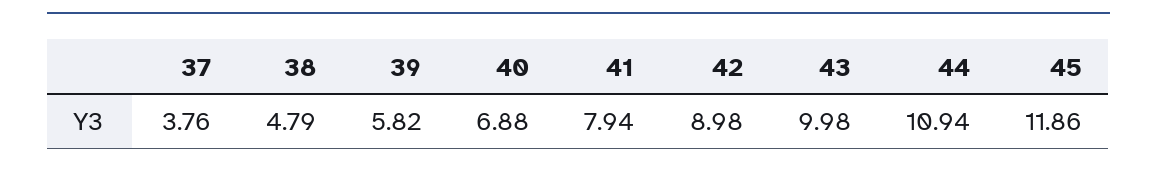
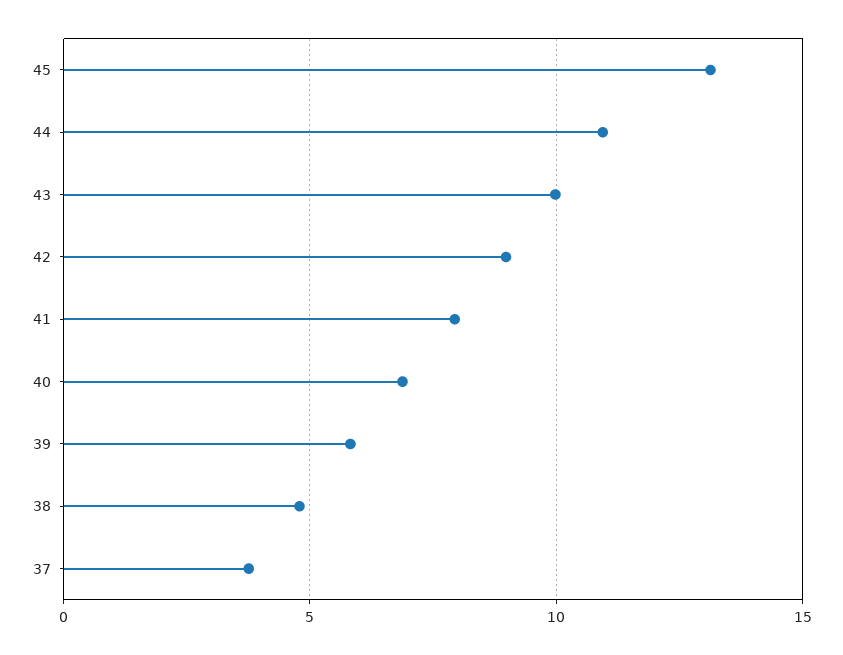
  {
    "37": 3.76,
    "38": 4.79,
    "39": 5.82,
    "40": 6.88,
    "41": 7.94,
    "42": 8.98,
    "43": 9.98,
    "44": 10.94,
-   "45": 11.86
+   "45": 13
  }

